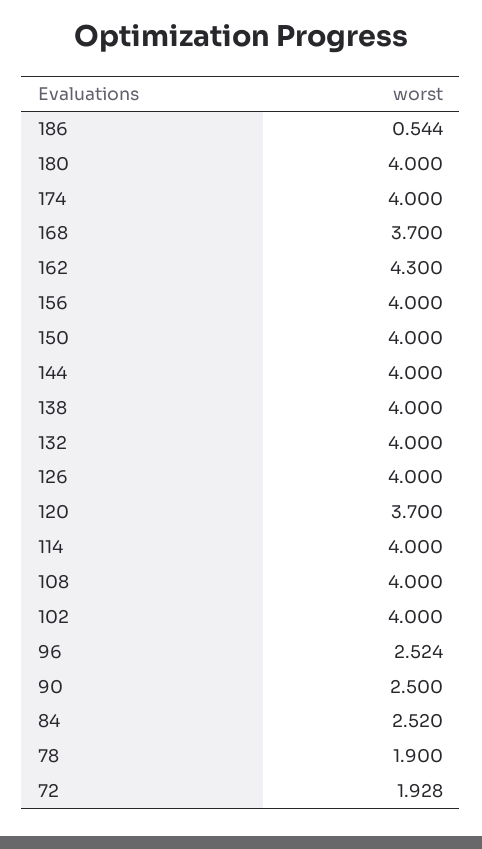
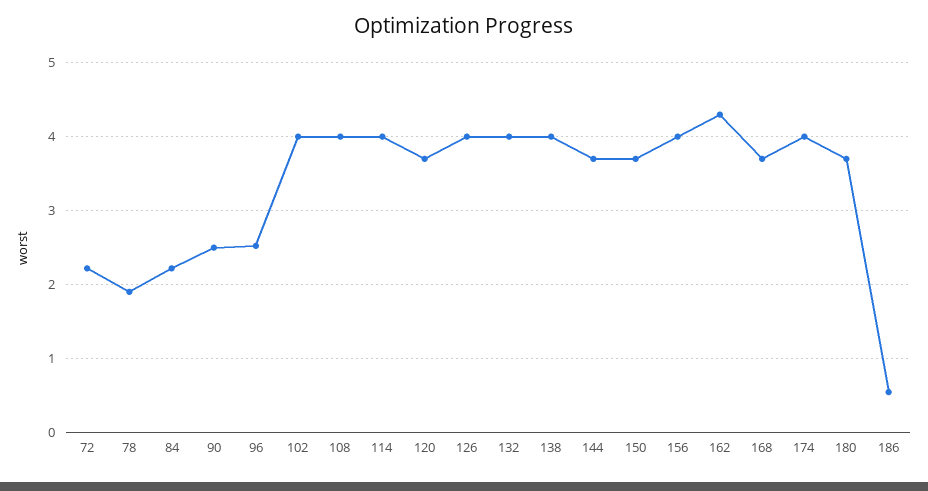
  {
    "186": 0.544,
-   "180": 4,
+   "180": 3.7,
    "174": 4,
    "168": 3.7,
    "162": 4.3,
    "156": 4,
-   "150": 4,
+   "150": 3.7,
-   "144": 4,
+   "144": 3.7,
    "138": 4,
    "132": 4,
    "126": 4,
    "120": 3.7,
    "114": 4,
    "108": 4,
    "102": 4,
    "96": 2.524,
    "90": 2.5,
-   "84": 2.52,
+   "84": 2.2,
    "78": 1.9,
-   "72": 1.928
+   "72": 2.2
  }

